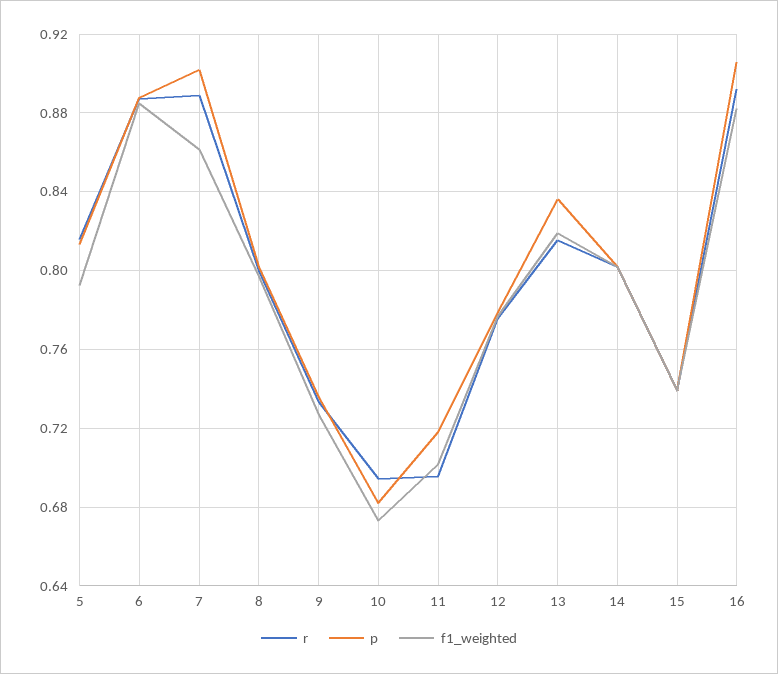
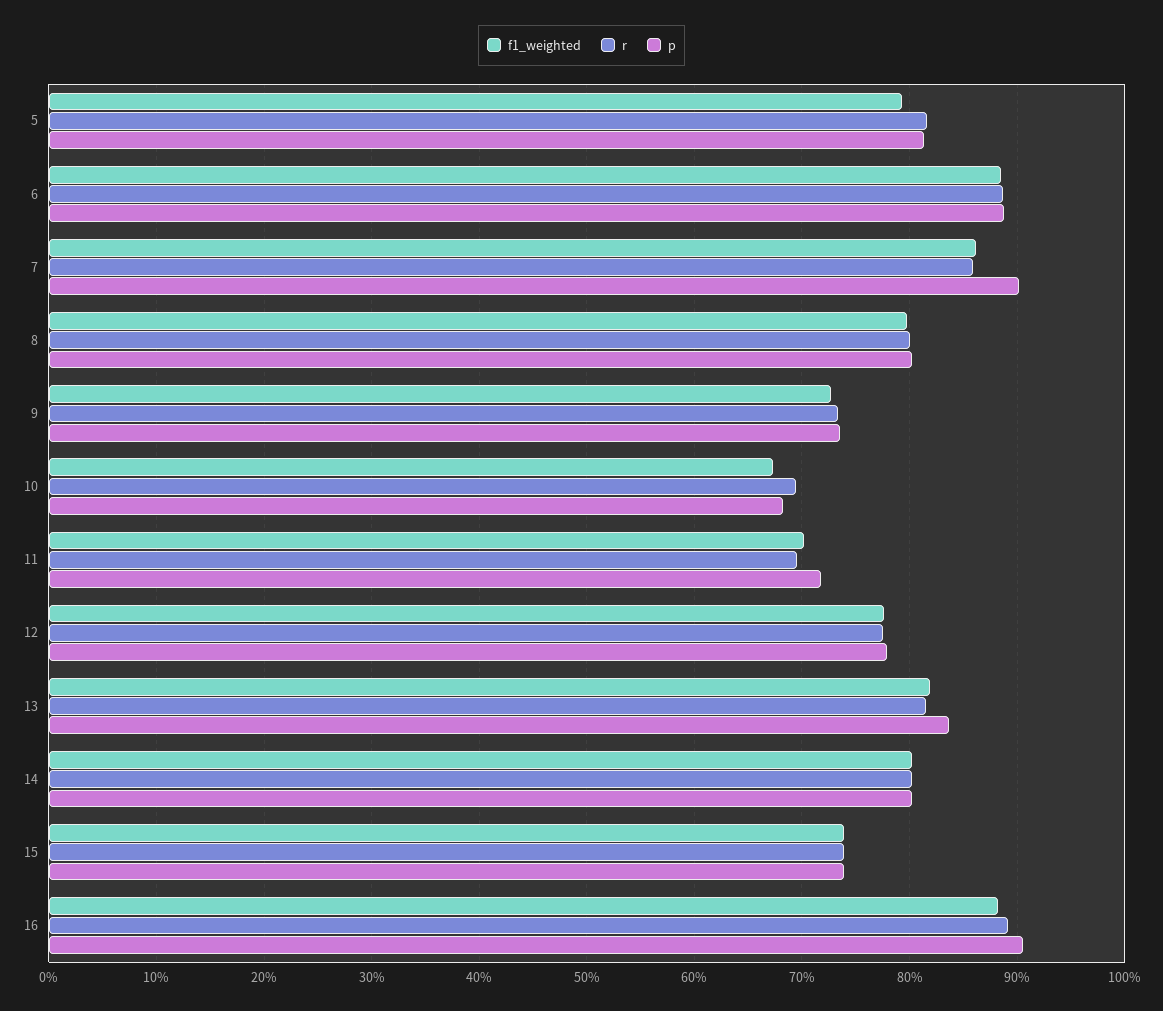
  {
    "r": {
      "5": 0.815,
      "6": 0.885,
-     "7": 0.89,
+     "7": 0.86,
      "8": 0.8,
      "9": 0.735,
      "10": 0.695,
      "11": 0.695,
      "12": 0.775,
      "13": 0.815,
      "14": 0.8,
      "15": 0.74,
      "16": 0.89
    },
    "p": {
      "5": 0.815,
      "6": 0.89,
      "7": 0.9,
      "8": 0.8,
      "9": 0.735,
      "10": 0.68,
      "11": 0.72,
      "12": 0.78,
      "13": 0.835,
      "14": 0.8,
      "15": 0.74,
      "16": 0.905
    },
    "f1_weighted": {
      "5": 0.795,
      "6": 0.885,
      "7": 0.86,
      "8": 0.795,
      "9": 0.725,
      "10": 0.675,
      "11": 0.7,
      "12": 0.775,
      "13": 0.82,
      "14": 0.8,
      "15": 0.74,
      "16": 0.88
    }
  }

